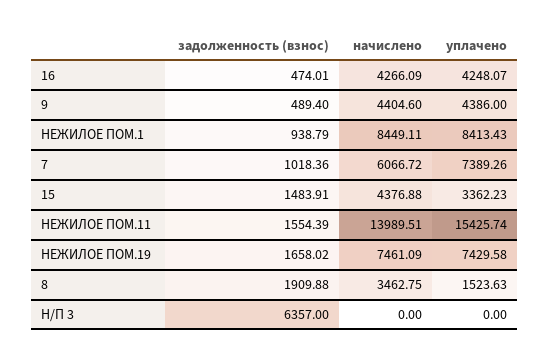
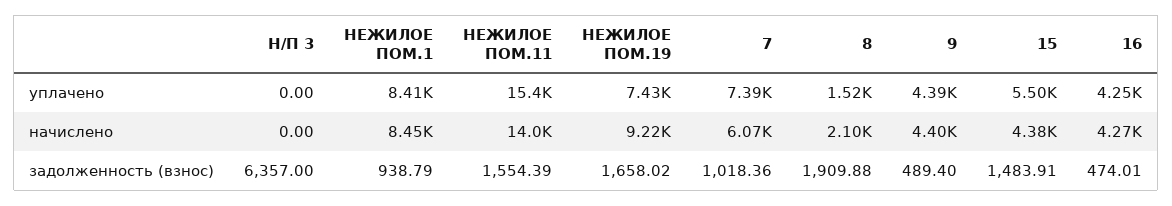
  {
    "задолженность (взнос)": {
      "16": 474.01,
      "9": 489.4,
      "НЕЖИЛОЕ ПОМ.1": 938.79,
      "7": 1018.36,
      "15": 1483.91,
      "НЕЖИЛОЕ ПОМ.11": 1554.39,
      "НЕЖИЛОЕ ПОМ.19": 1658.02,
      "8": 1909.88,
      "Н/П 3": 6357
    },
    "начислено": {
      "16": 4266.09,
      "9": 4404.6,
      "НЕЖИЛОЕ ПОМ.1": 8449.11,
      "7": 6066.72,
      "15": 4376.88,
      "НЕЖИЛОЕ ПОМ.11": 13989.51,
-     "НЕЖИЛОЕ ПОМ.19": 7461.09,
+     "НЕЖИЛОЕ ПОМ.19": 9220,
-     "8": 3462.75,
+     "8": 2100,
      "Н/П 3": 0
    },
    "уплачено": {
      "16": 4248.07,
      "9": 4386,
      "НЕЖИЛОЕ ПОМ.1": 8413.43,
      "7": 7389.26,
-     "15": 3362.23,
+     "15": 5500,
      "НЕЖИЛОЕ ПОМ.11": 15425.74,
      "НЕЖИЛОЕ ПОМ.19": 7429.58,
      "8": 1523.63,
      "Н/П 3": 0
    }
  }

